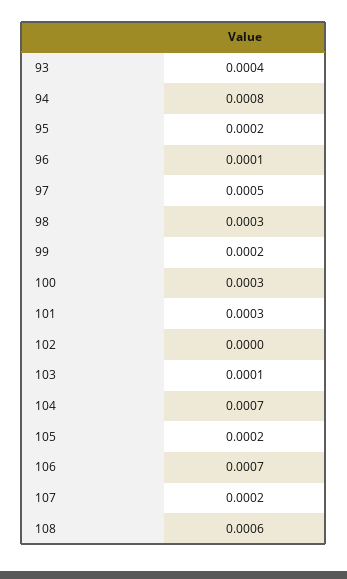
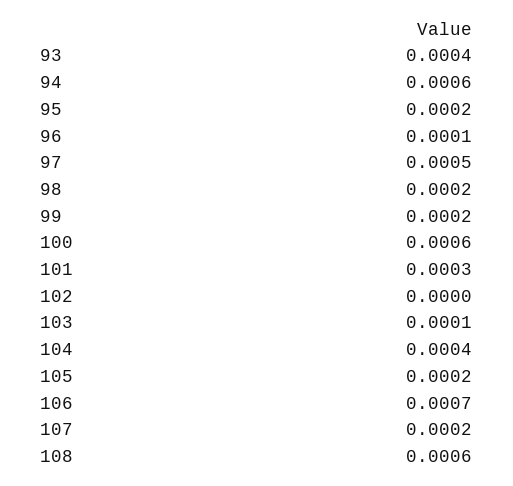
  {
    "93": 0.0004,
-   "94": 0.0008,
+   "94": 0.0006,
    "95": 0.0002,
    "96": 0.0001,
    "97": 0.0005,
-   "98": 0.0003,
+   "98": 0.0002,
    "99": 0.0002,
-   "100": 0.0003,
+   "100": 0.0006,
    "101": 0.0003,
    "102": 0,
    "103": 0.0001,
-   "104": 0.0007,
+   "104": 0.0004,
    "105": 0.0002,
    "106": 0.0007,
    "107": 0.0002,
    "108": 0.0006
  }

